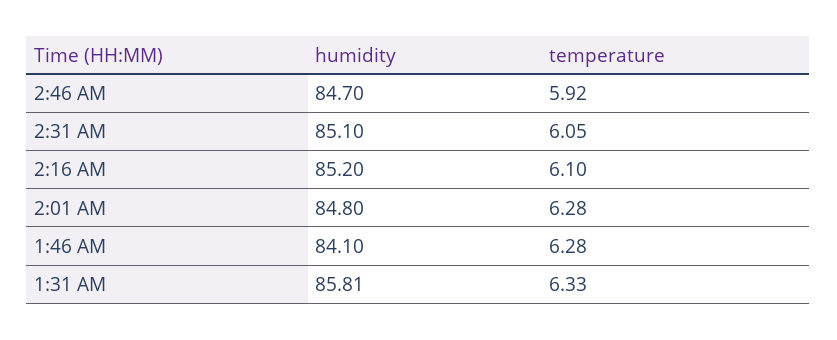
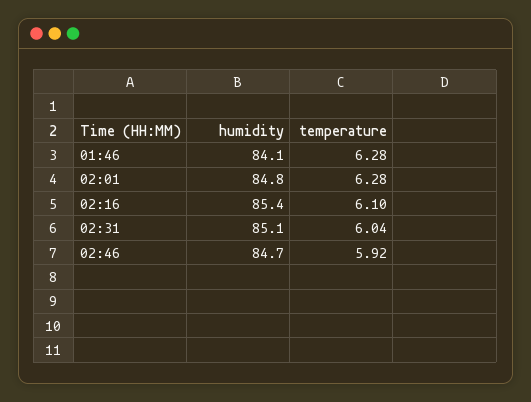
  {
    "humidity": {
      "2:46 AM": 84.7,
      "2:31 AM": 85.1,
-     "2:16 AM": 85.2,
+     "2:16 AM": 85.4,
      "2:01 AM": 84.8,
-     "1:46 AM": 84.1,
+     "1:46 AM": 84.1
-     "1:31 AM": 85.81
    },
    "temperature": {
      "2:46 AM": 5.92,
-     "2:31 AM": 6.05,
+     "2:31 AM": 6.04,
      "2:16 AM": 6.1,
      "2:01 AM": 6.28,
-     "1:46 AM": 6.28,
+     "1:46 AM": 6.28
-     "1:31 AM": 6.33
    }
  }

